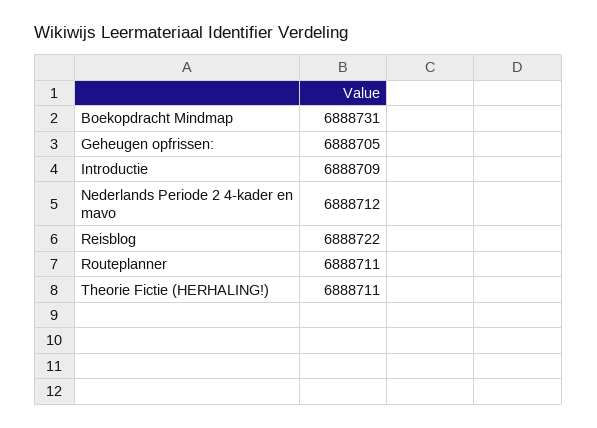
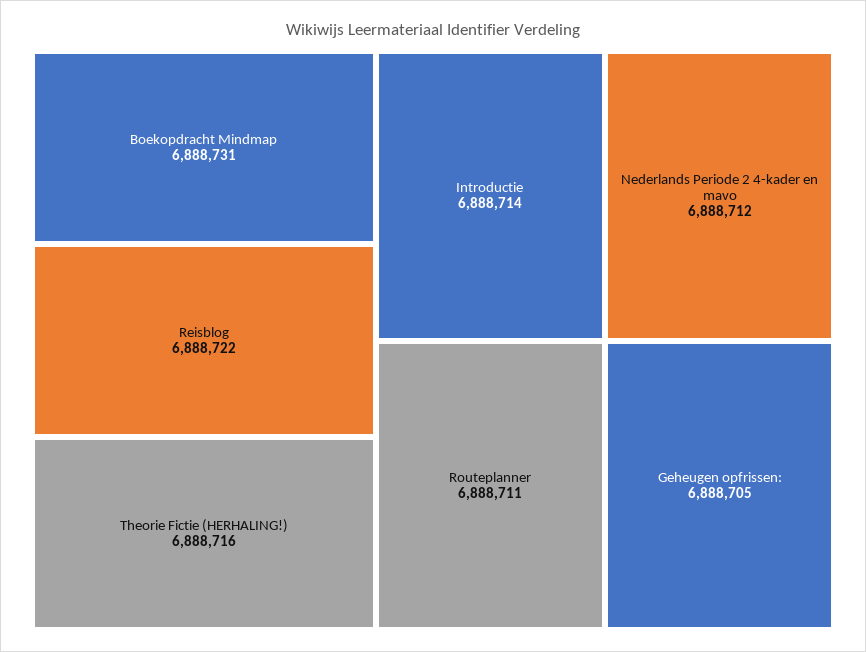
  {
    "Boekopdracht Mindmap": 6888731,
    "Geheugen opfrissen:": 6888705,
-   "Introductie": 6888709,
+   "Introductie": 6888714,
    "Nederlands Periode 2 4-kader en mavo": 6888712,
    "Reisblog": 6888722,
    "Routeplanner": 6888711,
-   "Theorie Fictie (HERHALING!)": 6888711
+   "Theorie Fictie (HERHALING!)": 6888716
  }

